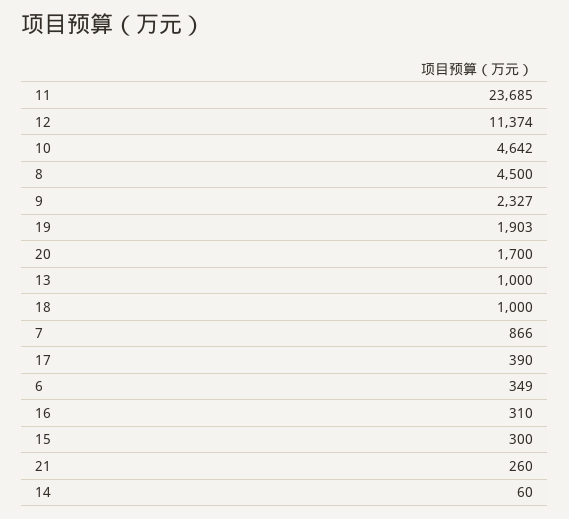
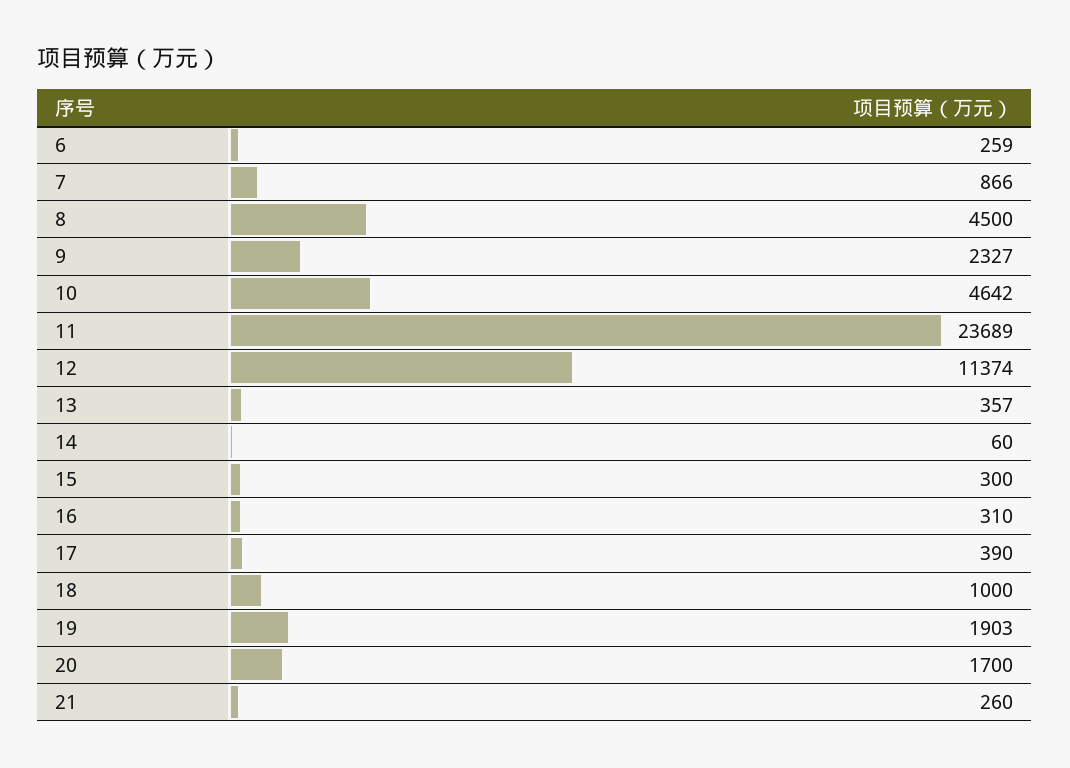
  {
-   "11": 23685,
+   "11": 23689,
    "12": 11374,
    "10": 4642,
    "8": 4500,
    "9": 2327,
    "19": 1903,
    "20": 1700,
-   "13": 1000,
+   "13": 357,
    "18": 1000,
    "7": 866,
    "17": 390,
-   "6": 349,
+   "6": 259,
    "16": 310,
    "15": 300,
    "21": 260,
    "14": 60
  }

